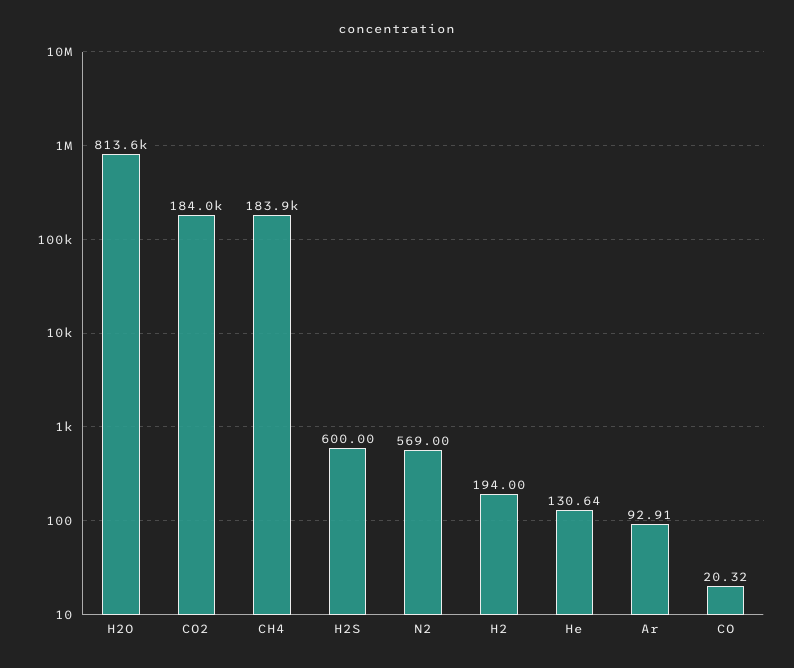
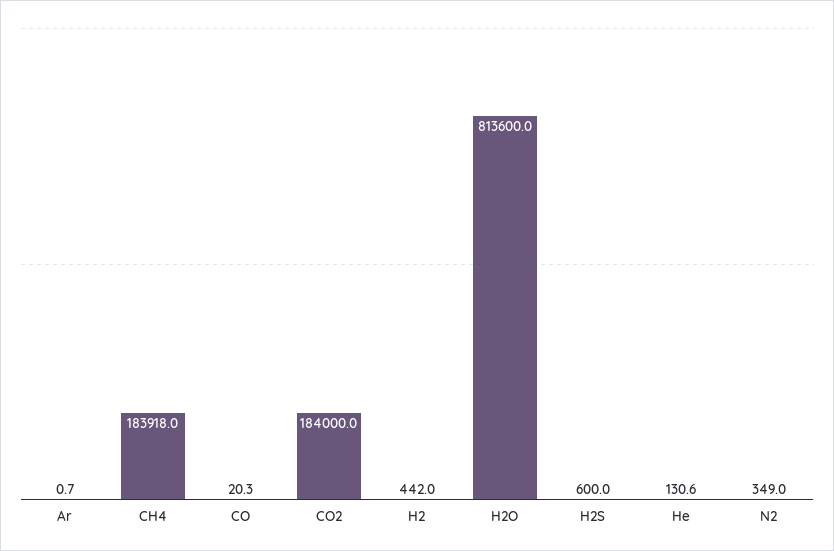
  {
    "H2O": 813600,
    "CO2": 184000,
    "CH4": 183918,
    "H2S": 600,
-   "N2": 569,
+   "N2": 349,
-   "H2": 194,
+   "H2": 442,
    "He": 130.64,
-   "Ar": 92.91,
+   "Ar": 0.7,
    "CO": 20.32
  }

